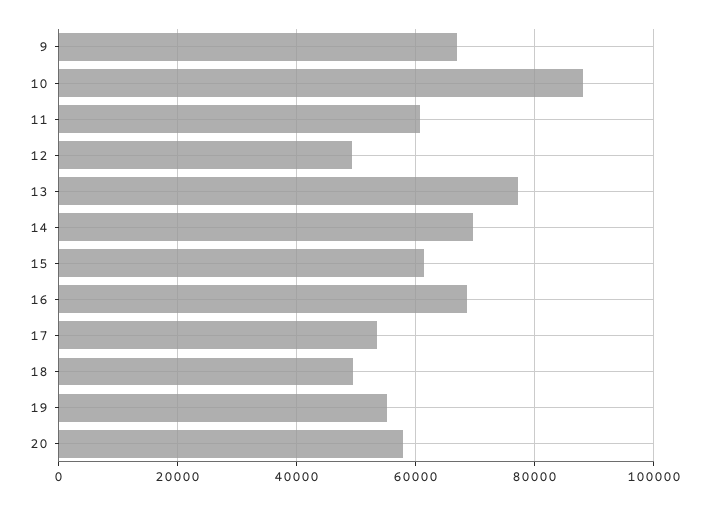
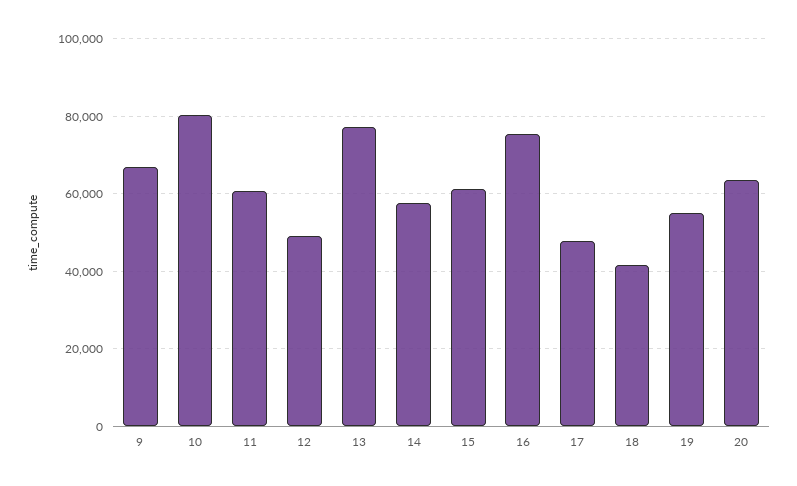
  {
    "9": 66000,
-   "10": 88000,
+   "10": 80000,
    "11": 60000,
    "12": 50000,
    "13": 78000,
-   "14": 70000,
+   "14": 58000,
    "15": 62000,
-   "16": 68000,
+   "16": 76000,
-   "17": 54000,
+   "17": 48000,
-   "18": 50000,
+   "18": 42000,
    "19": 56000,
-   "20": 58000
+   "20": 64000
  }

